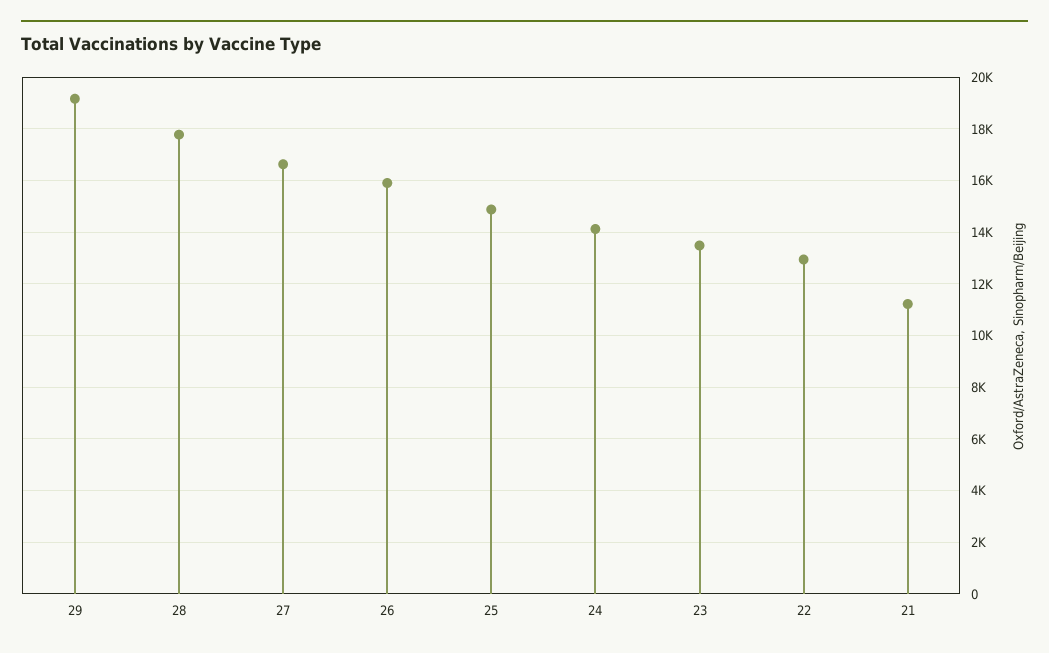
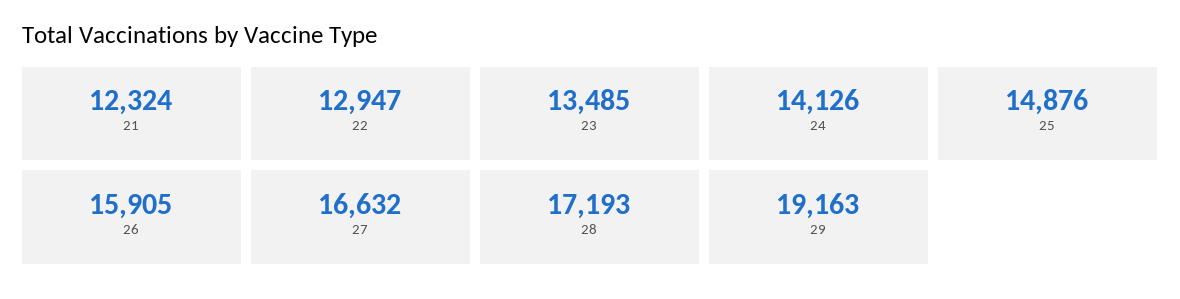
  {
    "29": 19163,
-   "28": 17750,
+   "28": 17193,
    "27": 16632,
    "26": 15905,
    "25": 14876,
    "24": 14126,
    "23": 13485,
    "22": 12947,
-   "21": 11250
+   "21": 12324
  }

